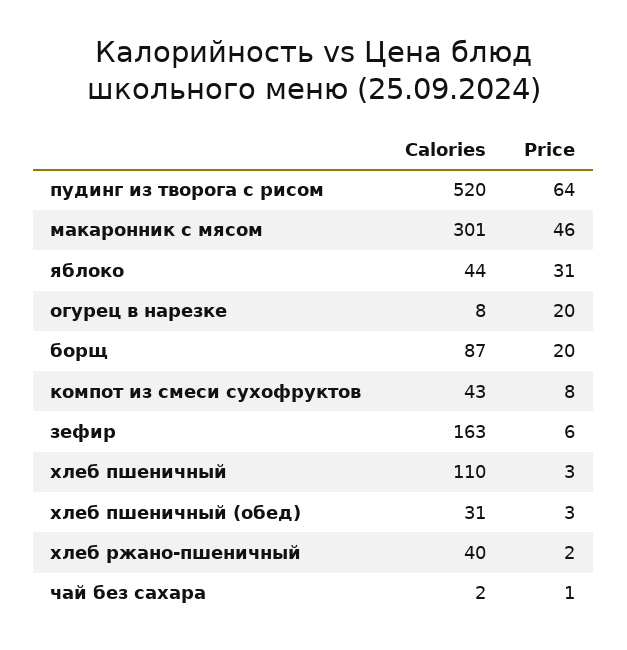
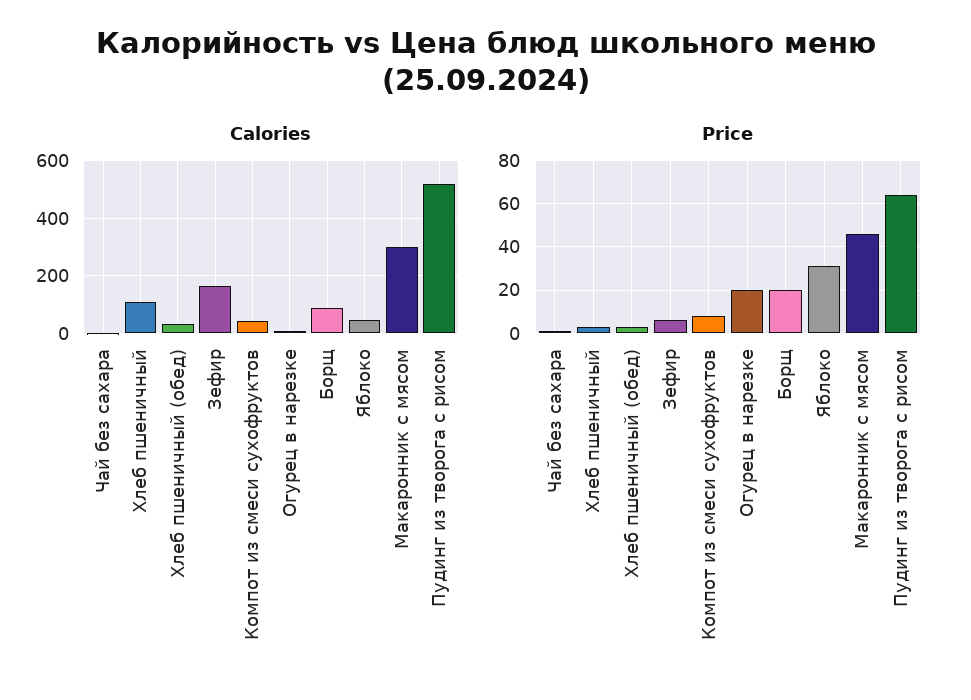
  {
    "Calories": {
      "пудинг из творога с рисом": 520,
      "макаронник с мясом": 301,
      "яблоко": 44,
      "огурец в нарезке": 8,
      "борщ": 87,
      "компот из смеси сухофруктов": 43,
      "зефир": 163,
      "хлеб пшеничный": 110,
      "хлеб пшеничный (обед)": 31,
-     "хлеб ржано-пшеничный": 40,
      "чай без сахара": 2
    },
    "Price": {
      "пудинг из творога с рисом": 64,
      "макаронник с мясом": 46,
      "яблоко": 31,
      "огурец в нарезке": 20,
      "борщ": 20,
      "компот из смеси сухофруктов": 8,
      "зефир": 6,
      "хлеб пшеничный": 3,
      "хлеб пшеничный (обед)": 3,
-     "хлеб ржано-пшеничный": 2,
      "чай без сахара": 1
    }
  }

